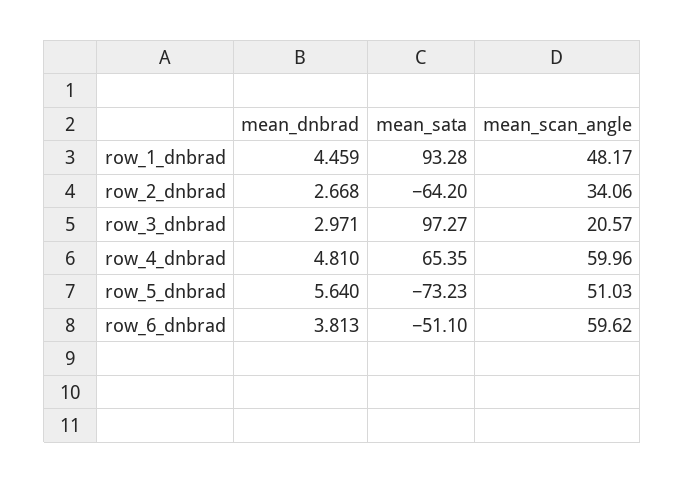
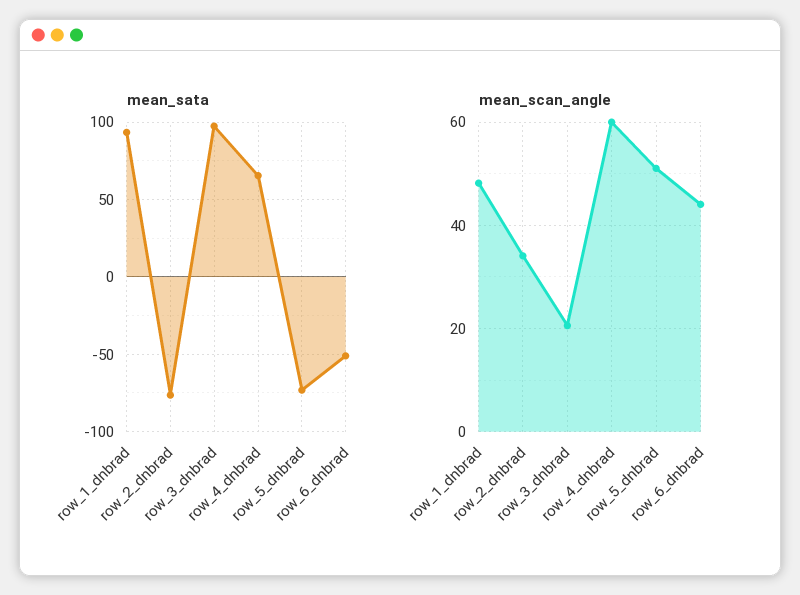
  {
-   "mean_dnbrad": {
-     "row_1_dnbrad": 4.459,
-     "row_2_dnbrad": 2.668,
-     "row_3_dnbrad": 2.971,
-     "row_4_dnbrad": 4.81,
-     "row_5_dnbrad": 5.64,
-     "row_6_dnbrad": 3.813
-   },
    "mean_sata": {
      "row_1_dnbrad": 93.28,
-     "row_2_dnbrad": -64.2,
+     "row_2_dnbrad": -75,
      "row_3_dnbrad": 97.27,
      "row_4_dnbrad": 65.35,
      "row_5_dnbrad": -73.23,
      "row_6_dnbrad": -51.1
    },
    "mean_scan_angle": {
      "row_1_dnbrad": 48.17,
      "row_2_dnbrad": 34.06,
      "row_3_dnbrad": 20.57,
      "row_4_dnbrad": 59.96,
      "row_5_dnbrad": 51.03,
-     "row_6_dnbrad": 59.62
+     "row_6_dnbrad": 44
    }
  }

